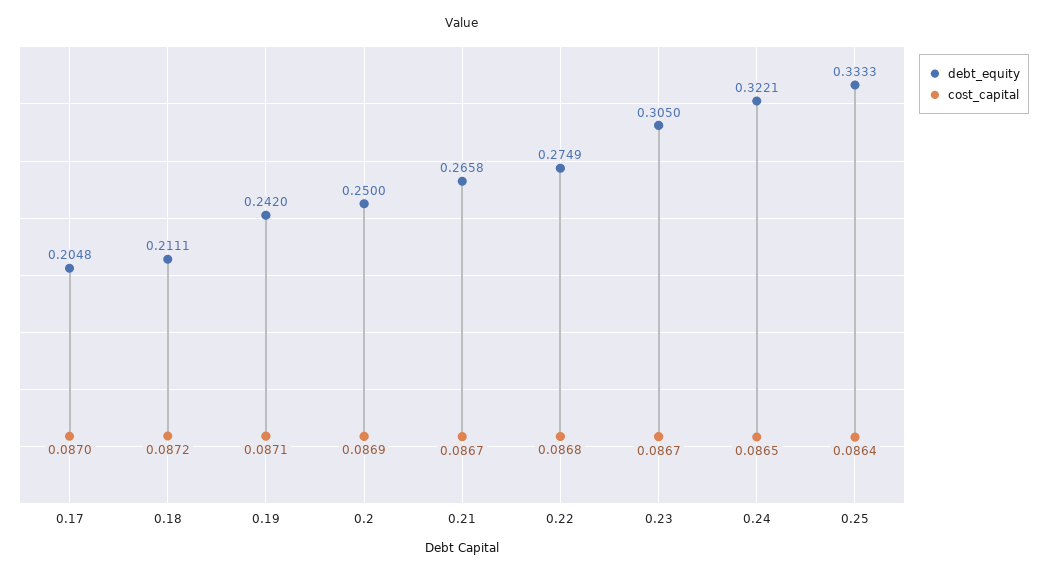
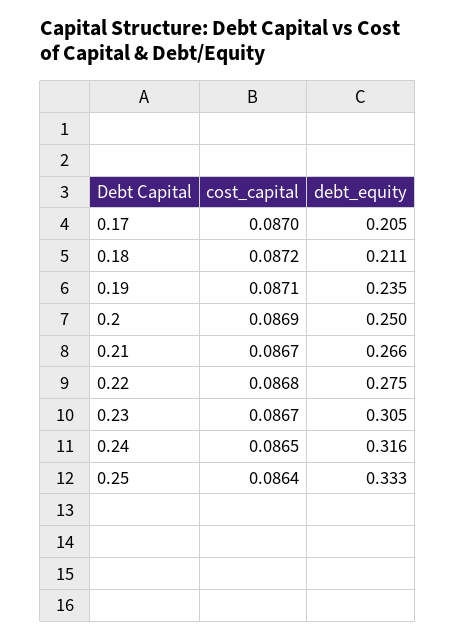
  {
    "debt_equity": {
      "0.17": 0.2048,
      "0.18": 0.2111,
-     "0.19": 0.242,
+     "0.19": 0.235,
      "0.2": 0.25,
      "0.21": 0.2658,
      "0.22": 0.2749,
      "0.23": 0.305,
-     "0.24": 0.3221,
+     "0.24": 0.316,
      "0.25": 0.3333
    },
    "cost_capital": {
      "0.17": 0.087,
      "0.18": 0.0872,
      "0.19": 0.0871,
      "0.2": 0.0869,
      "0.21": 0.0867,
      "0.22": 0.0868,
      "0.23": 0.0867,
      "0.24": 0.0865,
      "0.25": 0.0864
    }
  }

